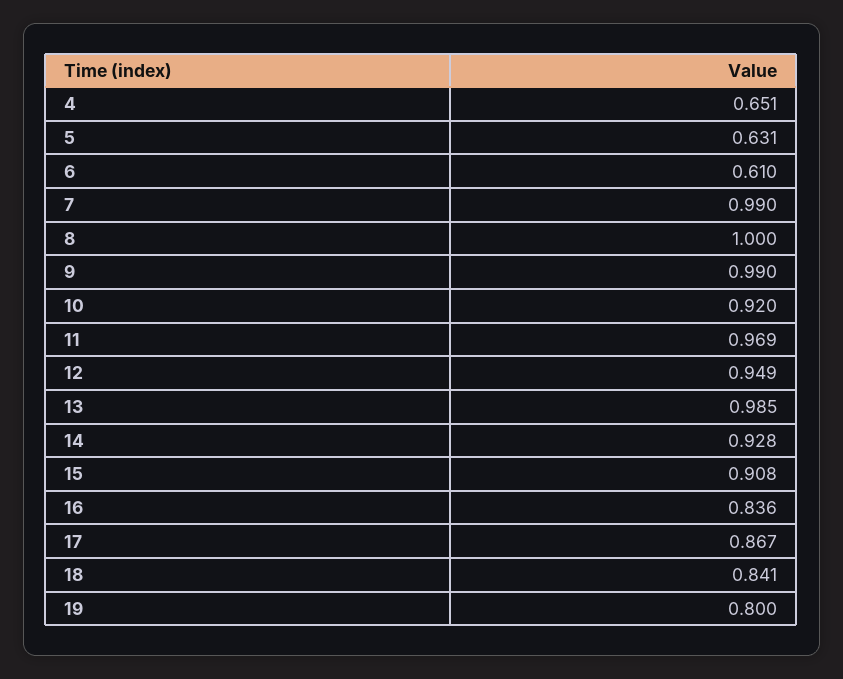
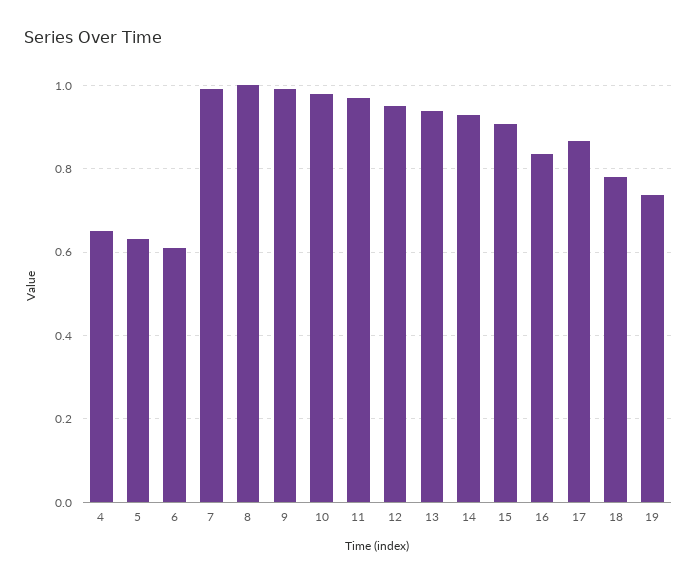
  {
    "4": 0.651,
    "5": 0.631,
    "6": 0.61,
    "7": 0.99,
    "8": 1,
    "9": 0.99,
-   "10": 0.92,
+   "10": 0.98,
    "11": 0.969,
    "12": 0.949,
-   "13": 0.985,
+   "13": 0.94,
    "14": 0.928,
    "15": 0.908,
    "16": 0.836,
    "17": 0.867,
-   "18": 0.841,
+   "18": 0.78,
-   "19": 0.8
+   "19": 0.74
  }

